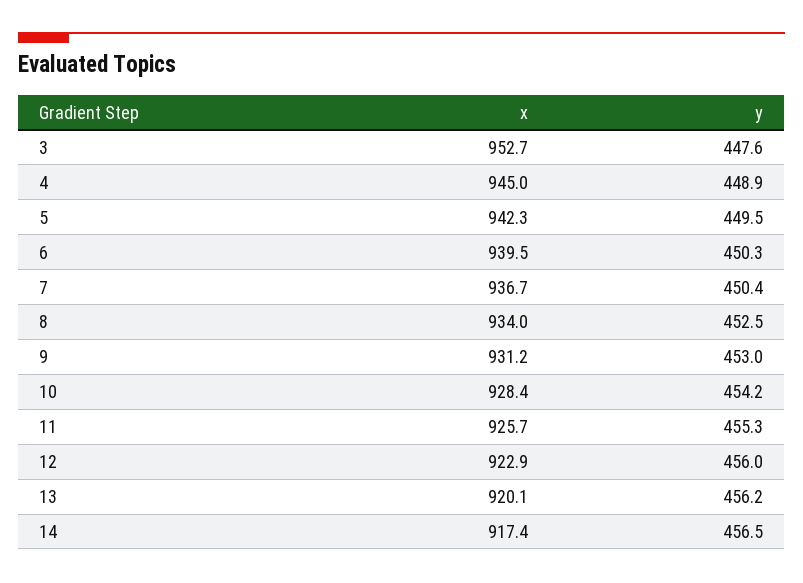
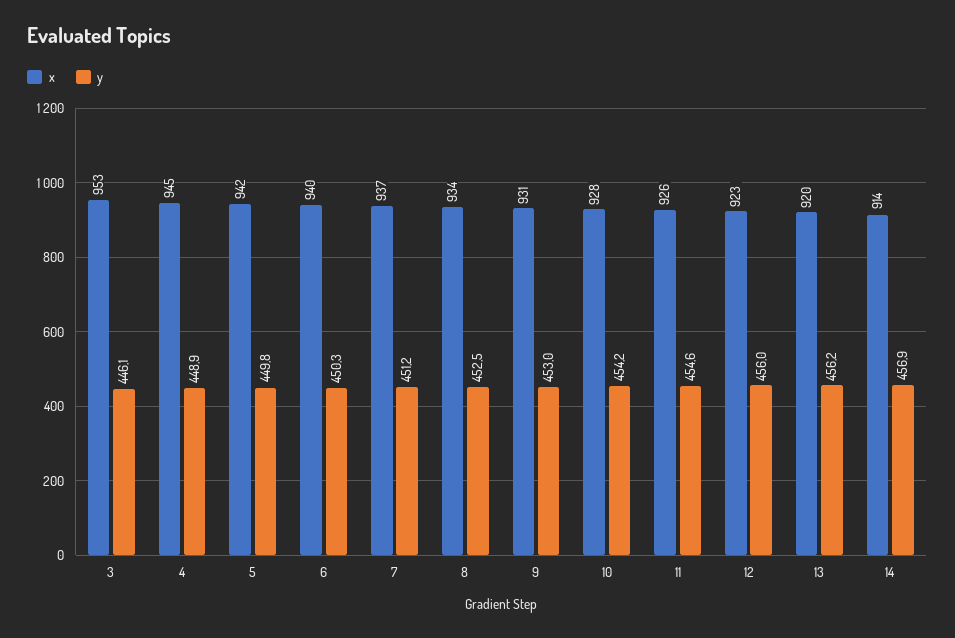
  {
    "x": {
      "3": 952.7,
      "4": 945,
      "5": 942.3,
      "6": 939.5,
      "7": 936.7,
      "8": 934,
      "9": 931.2,
      "10": 928.4,
      "11": 925.7,
      "12": 922.9,
      "13": 920.1,
-     "14": 917.4
+     "14": 914
    },
    "y": {
-     "3": 447.6,
+     "3": 446.1,
      "4": 448.9,
-     "5": 449.5,
+     "5": 449.8,
      "6": 450.3,
-     "7": 450.4,
+     "7": 451.2,
      "8": 452.5,
      "9": 453,
      "10": 454.2,
-     "11": 455.3,
+     "11": 454.6,
      "12": 456,
      "13": 456.2,
-     "14": 456.5
+     "14": 456.9
    }
  }

